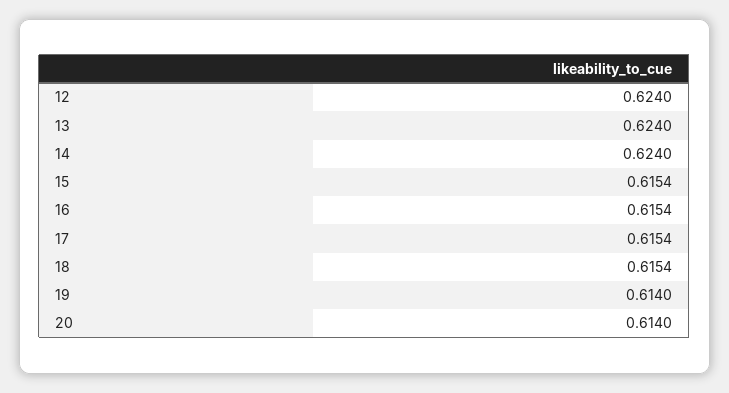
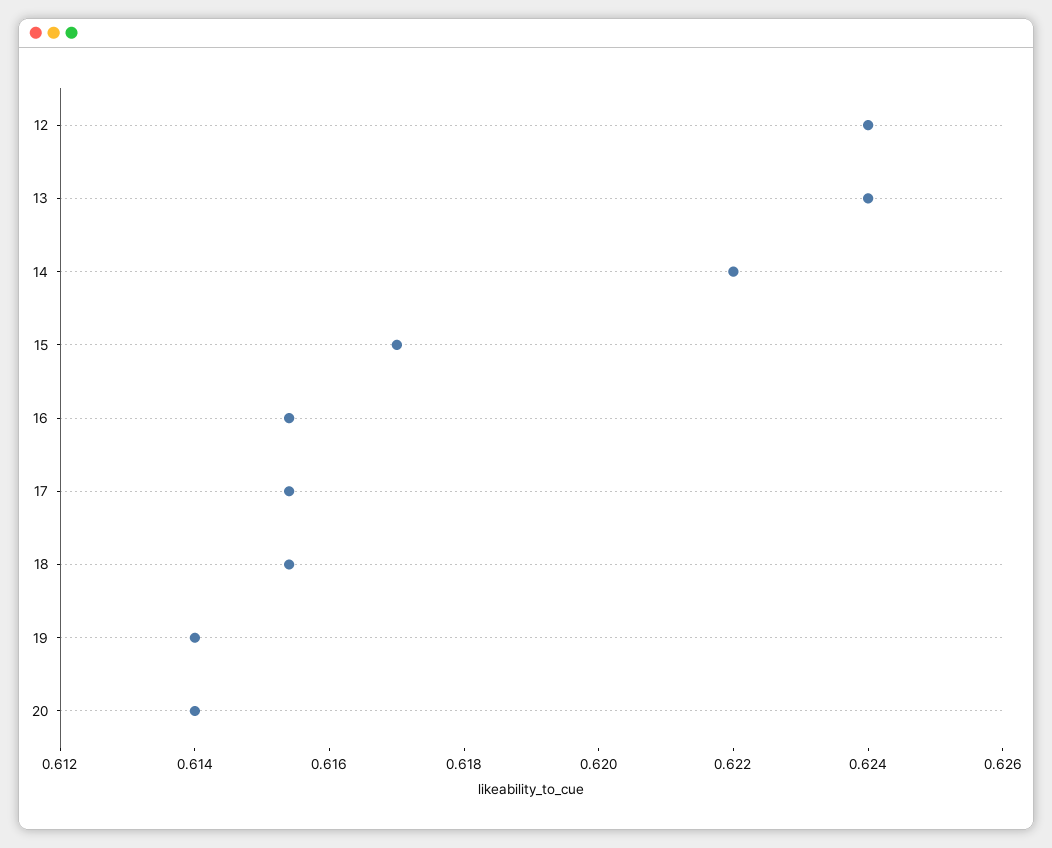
  {
    "12": 0.624,
    "13": 0.624,
-   "14": 0.624,
+   "14": 0.622,
-   "15": 0.6154,
+   "15": 0.617,
    "16": 0.6154,
    "17": 0.6154,
    "18": 0.6154,
    "19": 0.614,
    "20": 0.614
  }

